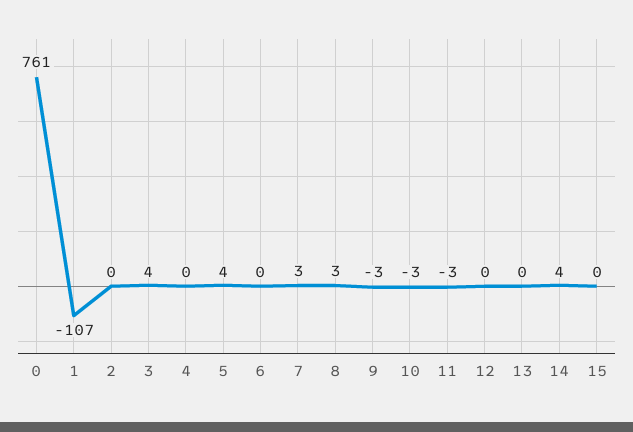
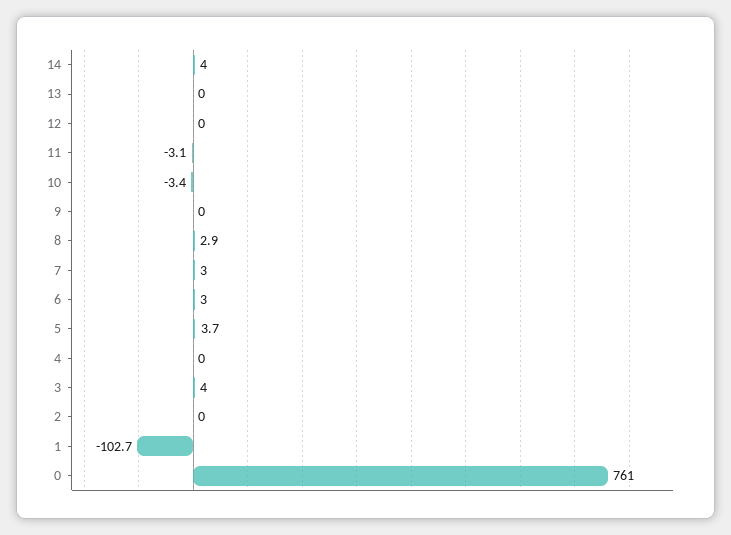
  {
    "0": 761,
-   "1": -107,
+   "1": -102.7,
    "2": 0,
    "3": 4,
    "4": 0,
    "5": 3.7,
-   "6": 0,
+   "6": 3,
    "7": 3,
    "8": 2.9,
-   "9": -3,
+   "9": 0,
    "10": -3.4,
    "11": -3.1,
    "12": 0,
    "13": 0,
-   "14": 4,
+   "14": 4
-   "15": 0
  }

